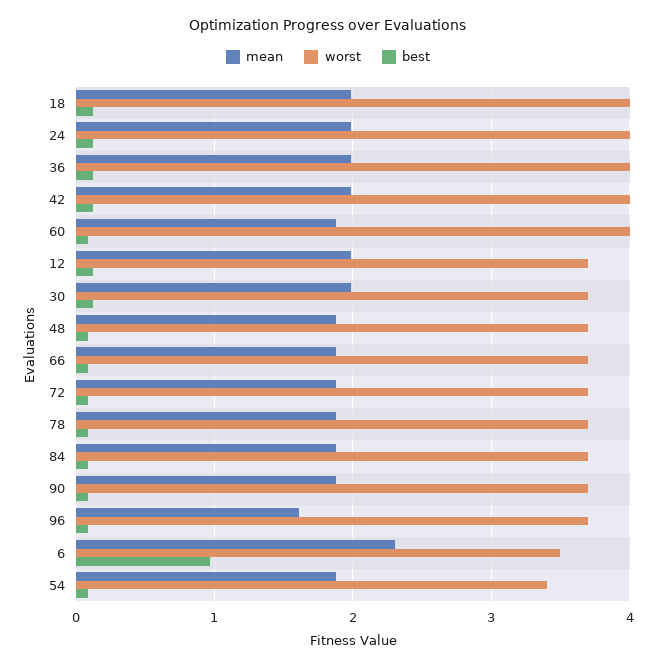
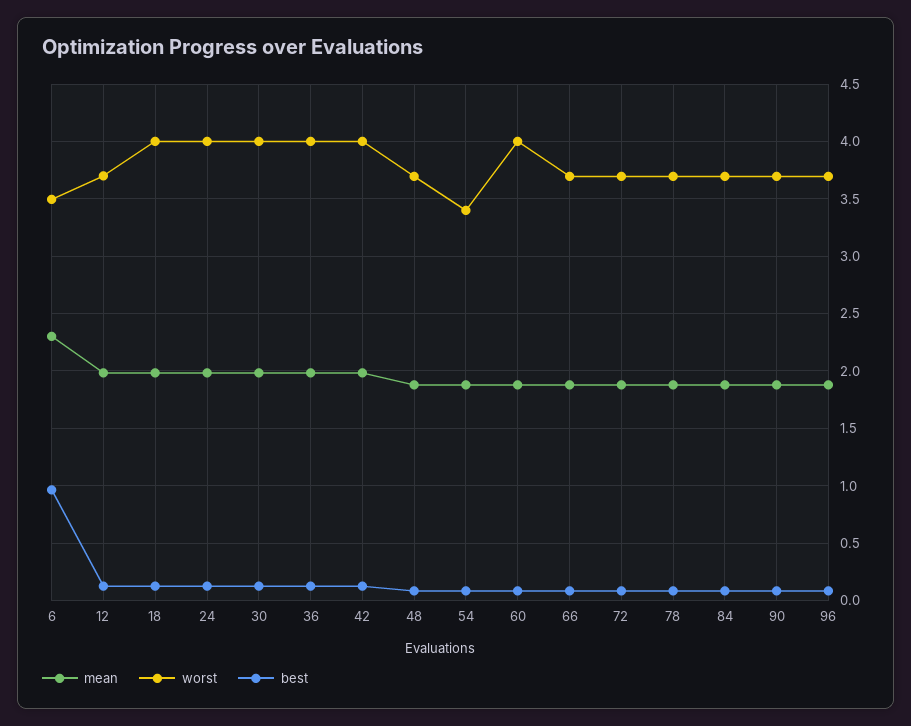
  {
    "mean": {
      "18": 2,
      "24": 2,
      "36": 2,
      "42": 2,
      "60": 1.9,
      "12": 2,
      "30": 2,
      "48": 1.9,
      "66": 1.9,
      "72": 1.9,
      "78": 1.9,
      "84": 1.9,
      "90": 1.9,
-     "96": 1.6,
+     "96": 1.9,
      "6": 2.3,
      "54": 1.9
    },
    "worst": {
      "18": 4,
      "24": 4,
      "36": 4,
      "42": 4,
      "60": 4,
      "12": 3.7,
-     "30": 3.7,
+     "30": 4,
      "48": 3.7,
      "66": 3.7,
      "72": 3.7,
      "78": 3.7,
      "84": 3.7,
      "90": 3.7,
      "96": 3.7,
      "6": 3.5,
      "54": 3.4
    },
    "best": {
      "18": 0.1,
      "24": 0.1,
      "36": 0.1,
      "42": 0.1,
      "60": 0.1,
      "12": 0.1,
      "30": 0.1,
      "48": 0.1,
      "66": 0.1,
      "72": 0.1,
      "78": 0.1,
      "84": 0.1,
      "90": 0.1,
      "96": 0.1,
      "6": 1,
      "54": 0.1
    }
  }

